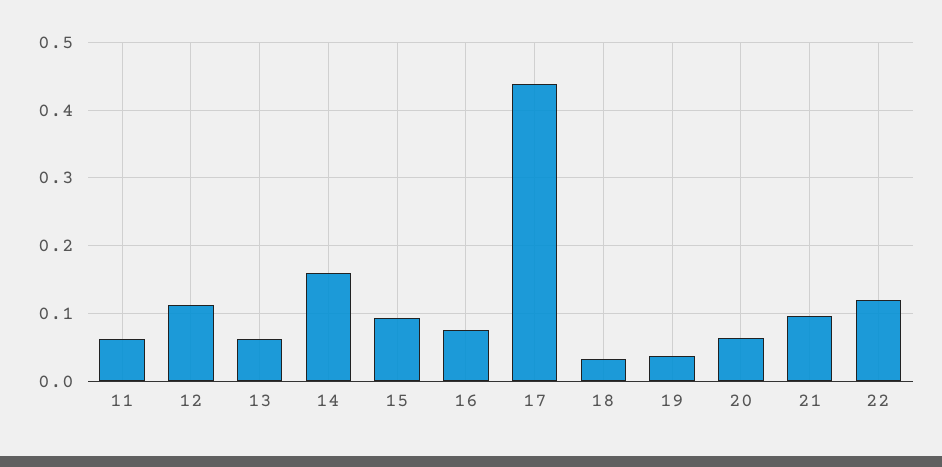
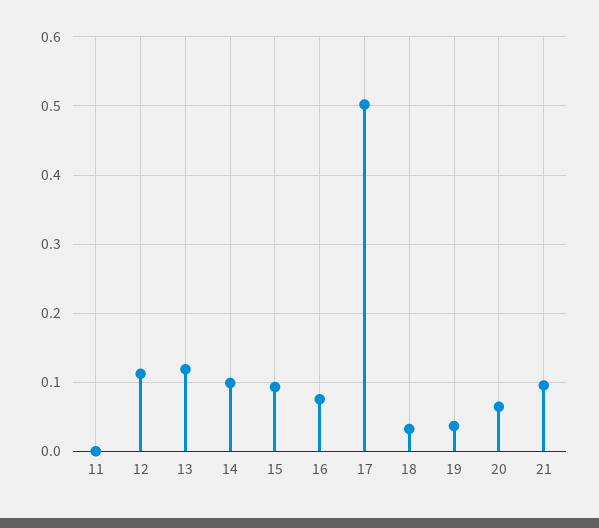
  {
-   "11": 0.06,
+   "11": 0,
    "12": 0.11,
-   "13": 0.06,
+   "13": 0.12,
-   "14": 0.16,
+   "14": 0.1,
    "15": 0.09,
    "16": 0.08,
-   "17": 0.44,
+   "17": 0.5,
    "18": 0.03,
    "19": 0.04,
    "20": 0.06,
-   "21": 0.1,
+   "21": 0.1
-   "22": 0.12
  }

